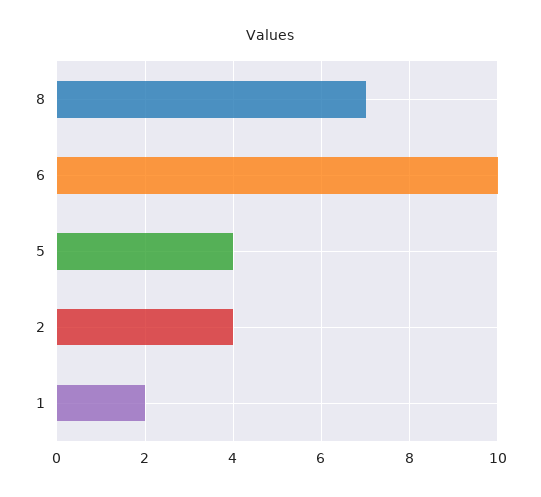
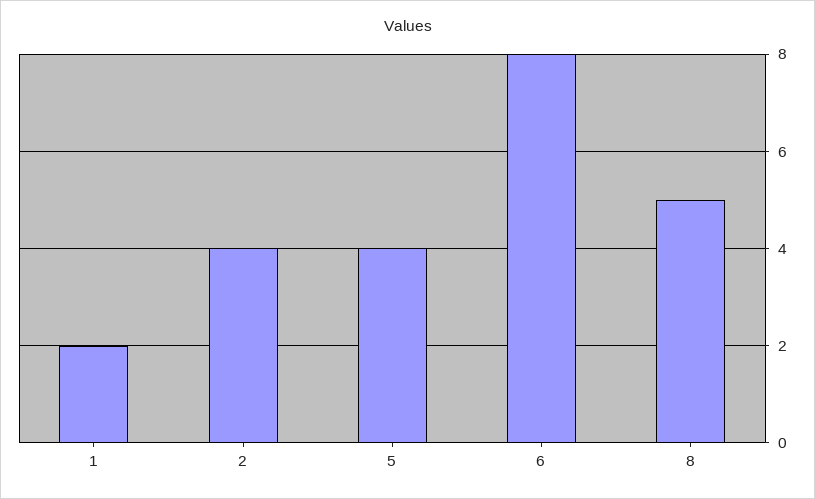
  {
-   "8": 7,
+   "8": 5,
-   "6": 10,
+   "6": 8,
    "5": 4,
    "2": 4,
    "1": 2
  }

